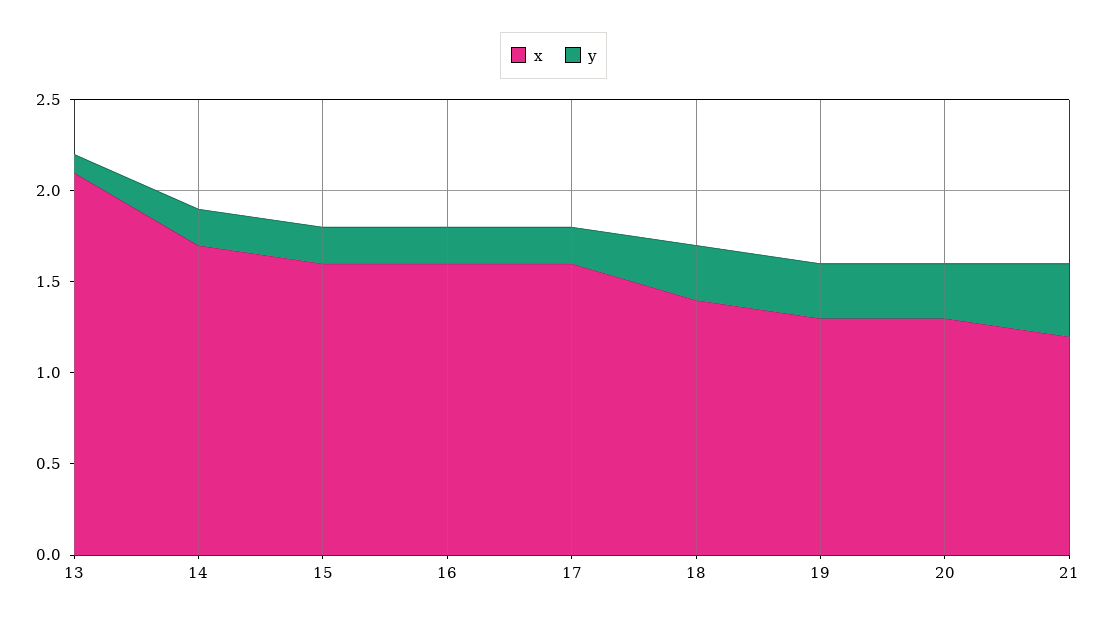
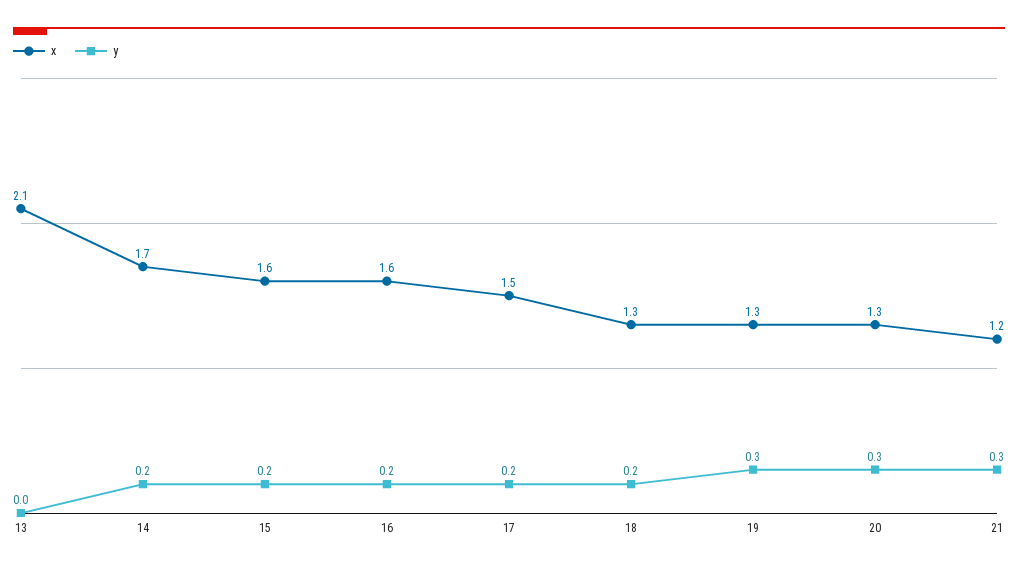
  {
    "x": {
      "13": 2.1,
      "14": 1.7,
      "15": 1.6,
      "16": 1.6,
-     "17": 1.6,
+     "17": 1.5,
-     "18": 1.4,
+     "18": 1.3,
      "19": 1.3,
      "20": 1.3,
      "21": 1.2
    },
    "y": {
-     "13": 0.1,
+     "13": 0,
      "14": 0.2,
      "15": 0.2,
      "16": 0.2,
      "17": 0.2,
-     "18": 0.3,
+     "18": 0.2,
      "19": 0.3,
      "20": 0.3,
-     "21": 0.4
+     "21": 0.3
    }
  }

